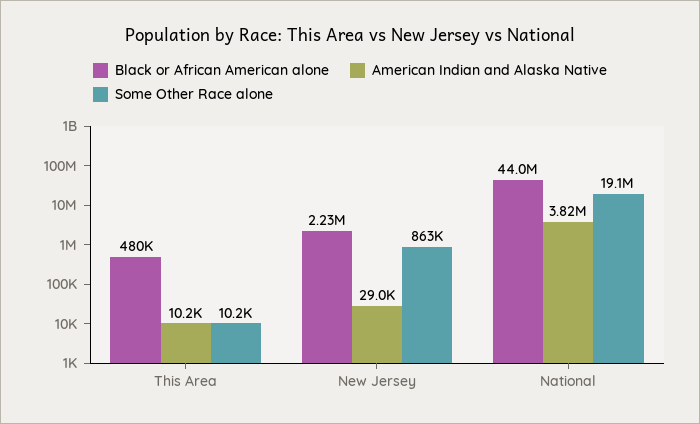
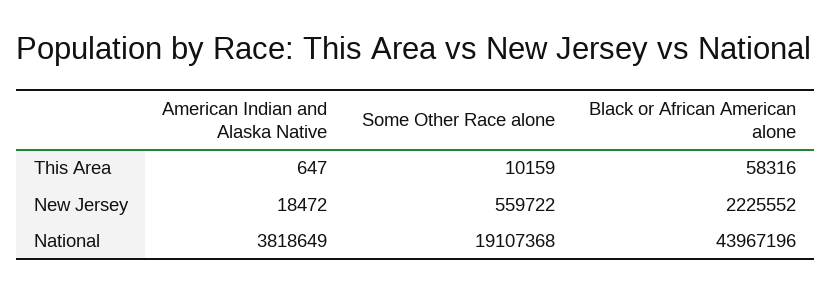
  {
    "Black or African American alone": {
-     "This Area": 480000,
+     "This Area": 58316,
      "New Jersey": 2225552,
      "National": 43967196
    },
    "American Indian and Alaska Native": {
-     "This Area": 10200,
+     "This Area": 647,
-     "New Jersey": 29000,
+     "New Jersey": 18472,
      "National": 3818649
    },
    "Some Other Race alone": {
      "This Area": 10159,
-     "New Jersey": 863000,
+     "New Jersey": 559722,
      "National": 19107368
    }
  }

